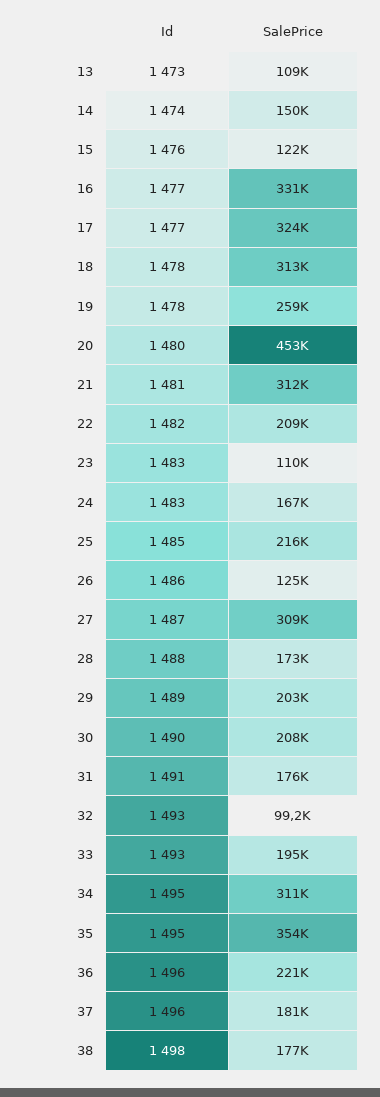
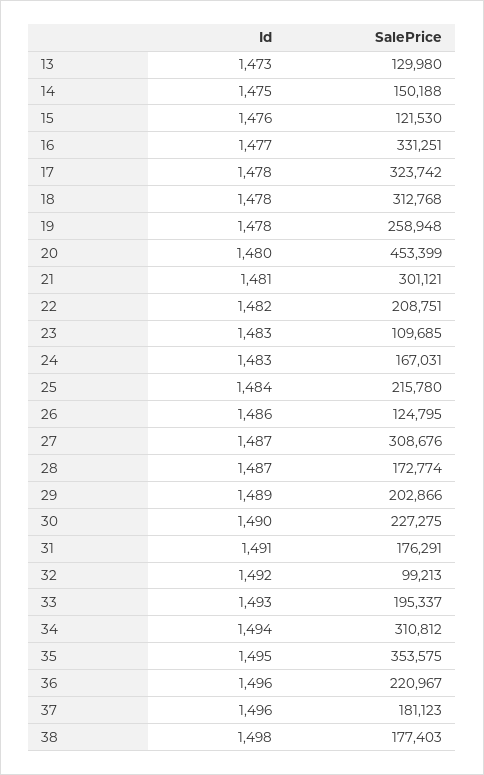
  {
    "Id": {
      "13": 1473,
-     "14": 1474,
+     "14": 1475,
      "15": 1476,
      "16": 1477,
-     "17": 1477,
+     "17": 1478,
      "18": 1478,
      "19": 1478,
      "20": 1480,
      "21": 1481,
      "22": 1482,
      "23": 1483,
      "24": 1483,
-     "25": 1485,
+     "25": 1484,
      "26": 1486,
      "27": 1487,
-     "28": 1488,
+     "28": 1487,
      "29": 1489,
      "30": 1490,
      "31": 1491,
-     "32": 1493,
+     "32": 1492,
      "33": 1493,
-     "34": 1495,
+     "34": 1494,
      "35": 1495,
      "36": 1496,
      "37": 1496,
      "38": 1498
    },
    "SalePrice": {
-     "13": 109000,
+     "13": 129980,
      "14": 150188,
      "15": 121530,
      "16": 331251,
      "17": 323742,
      "18": 312768,
      "19": 258948,
      "20": 453399,
-     "21": 312000,
+     "21": 301121,
      "22": 208751,
      "23": 109685,
      "24": 167031,
      "25": 215780,
      "26": 124795,
      "27": 308676,
      "28": 172774,
      "29": 202866,
-     "30": 208000,
+     "30": 227275,
      "31": 176291,
      "32": 99213,
      "33": 195337,
      "34": 310812,
      "35": 353575,
      "36": 220967,
      "37": 181123,
      "38": 177403
    }
  }

